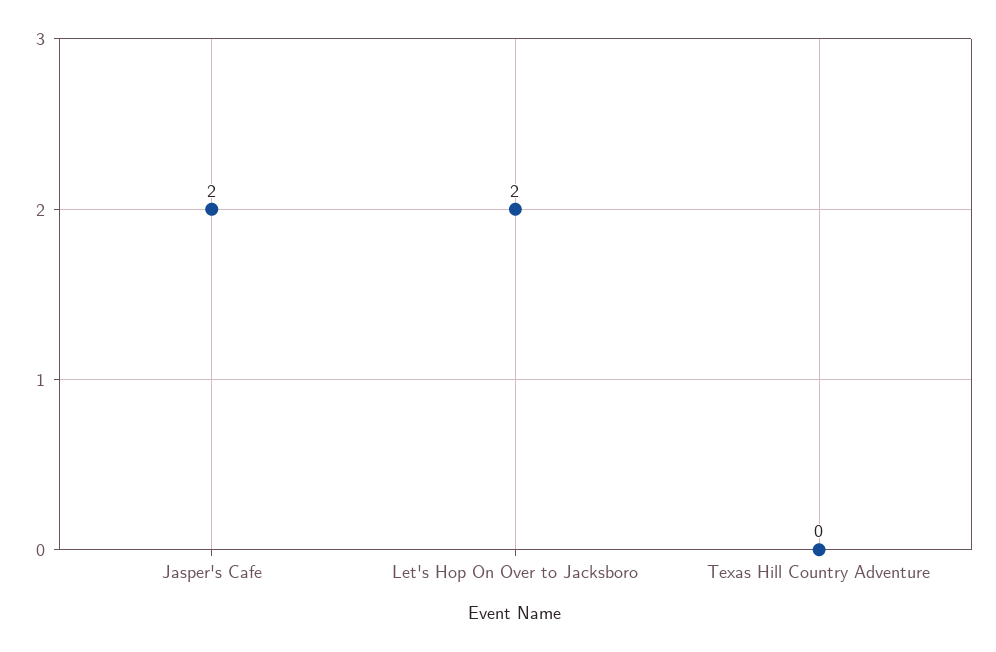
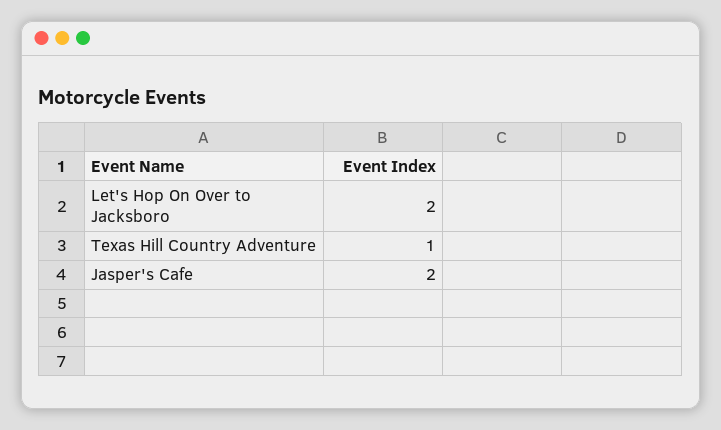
  {
    "Jasper's Cafe": 2,
    "Let's Hop On Over to Jacksboro": 2,
-   "Texas Hill Country Adventure": 0
+   "Texas Hill Country Adventure": 1
  }

